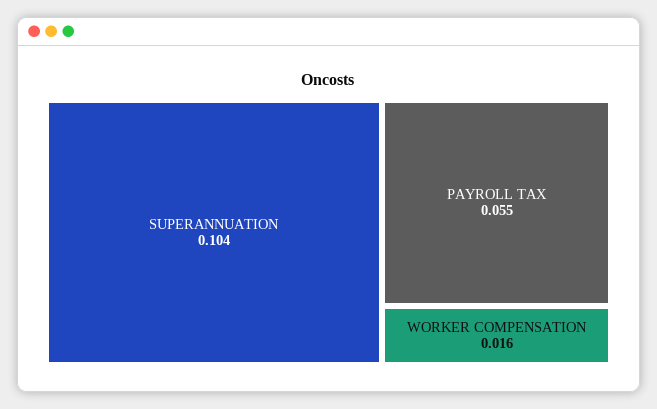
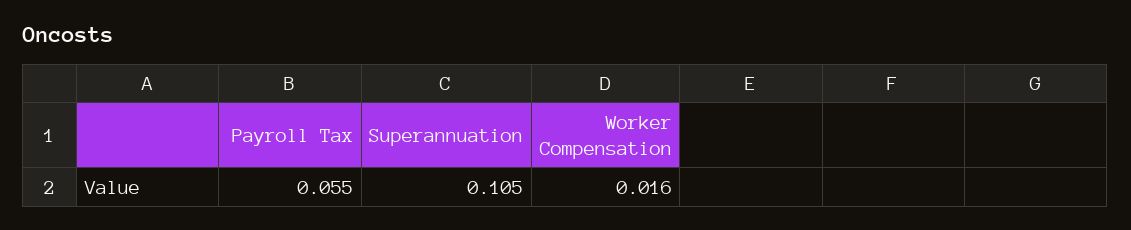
  {
-   "SUPERANNUATION": 0.104,
+   "SUPERANNUATION": 0.105,
    "PAYROLL TAX": 0.055,
    "WORKER COMPENSATION": 0.016
  }

